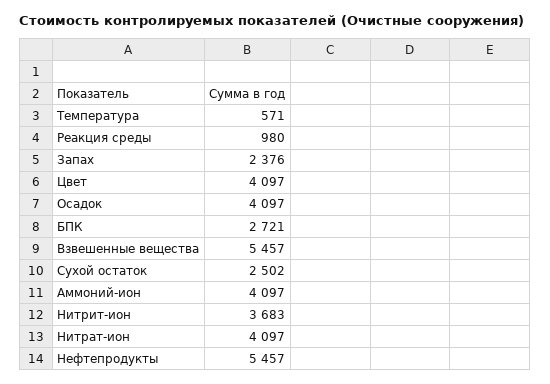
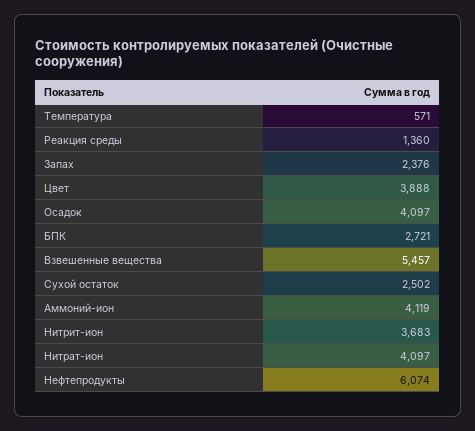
  {
    "Температура": 571,
-   "Реакция среды": 980,
+   "Реакция среды": 1360,
    "Запах": 2376,
-   "Цвет": 4097,
+   "Цвет": 3888,
    "Осадок": 4097,
    "БПК": 2721,
    "Взвешенные вещества": 5457,
    "Сухой остаток": 2502,
-   "Аммоний-ион": 4097,
+   "Аммоний-ион": 4119,
    "Нитрит-ион": 3683,
    "Нитрат-ион": 4097,
-   "Нефтепродукты": 5457
+   "Нефтепродукты": 6074
  }

